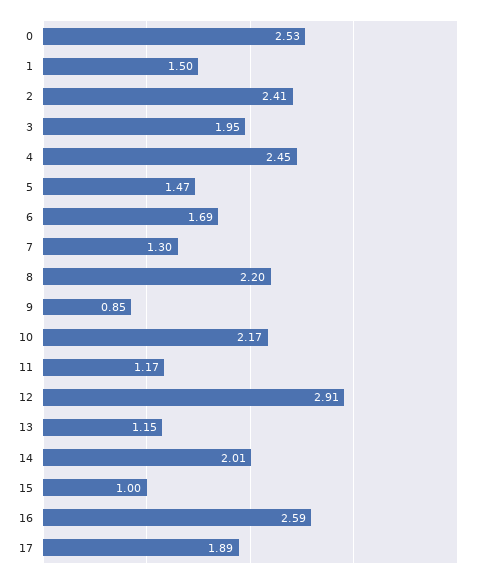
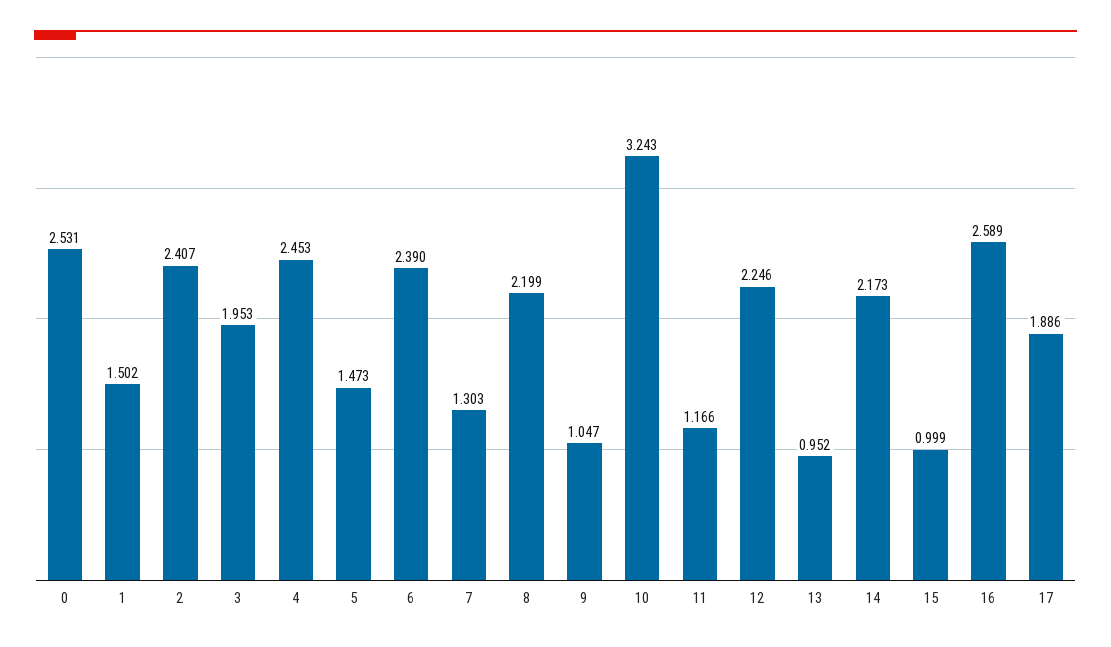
  {
    "0": 2.531,
    "1": 1.502,
    "2": 2.407,
    "3": 1.953,
    "4": 2.453,
    "5": 1.473,
-   "6": 1.69,
+   "6": 2.39,
    "7": 1.303,
    "8": 2.199,
-   "9": 0.85,
+   "9": 1.047,
-   "10": 2.17,
+   "10": 3.243,
    "11": 1.166,
-   "12": 2.91,
+   "12": 2.246,
-   "13": 1.15,
+   "13": 0.952,
-   "14": 2.01,
+   "14": 2.173,
    "15": 0.999,
    "16": 2.589,
    "17": 1.886
  }

